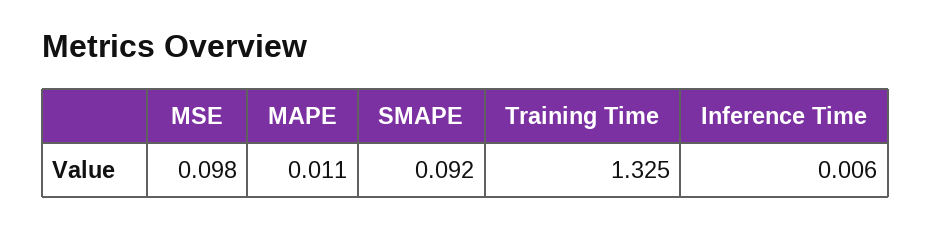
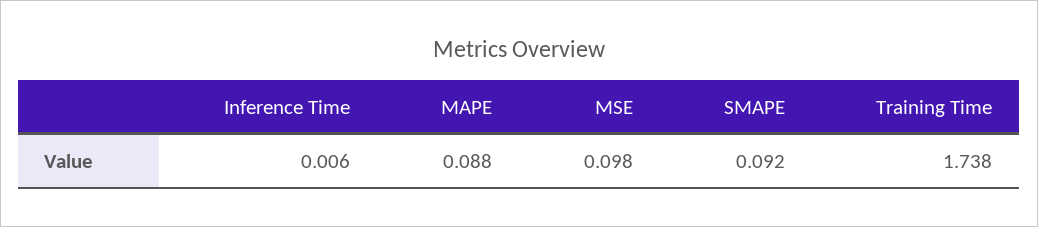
  {
    "MSE": 0.098,
-   "MAPE": 0.011,
+   "MAPE": 0.088,
    "SMAPE": 0.092,
-   "Training Time": 1.325,
+   "Training Time": 1.738,
    "Inference Time": 0.006
  }

